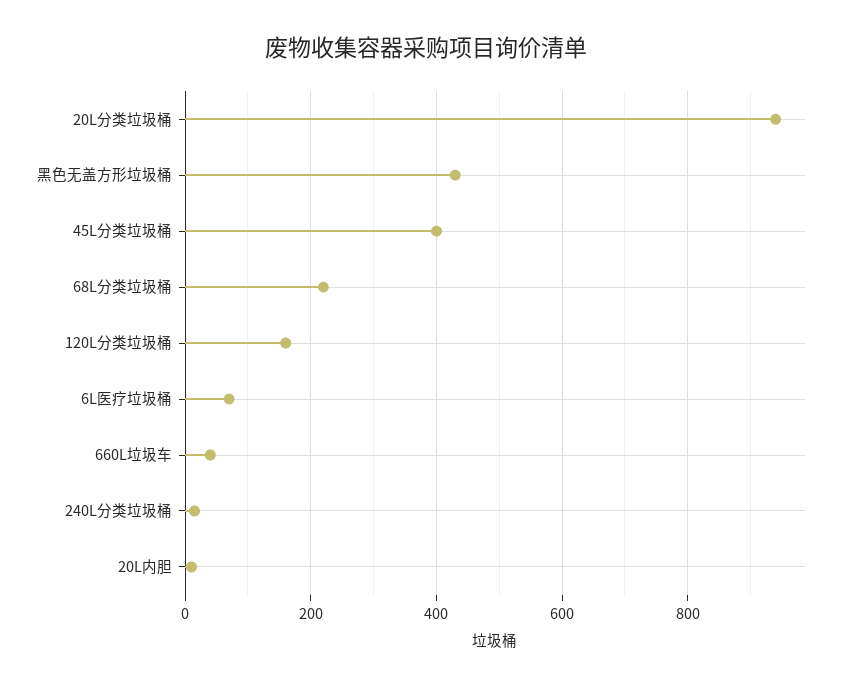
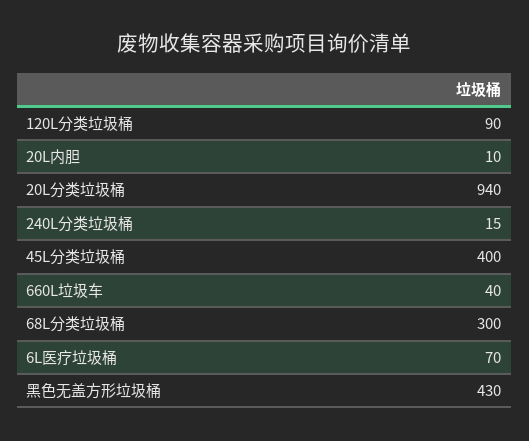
  {
    "20L分类垃圾桶": 940,
    "黑色无盖方形垃圾桶": 430,
    "45L分类垃圾桶": 400,
-   "68L分类垃圾桶": 220,
+   "68L分类垃圾桶": 300,
-   "120L分类垃圾桶": 160,
+   "120L分类垃圾桶": 90,
    "6L医疗垃圾桶": 70,
    "660L垃圾车": 40,
    "240L分类垃圾桶": 15,
    "20L内胆": 10
  }

